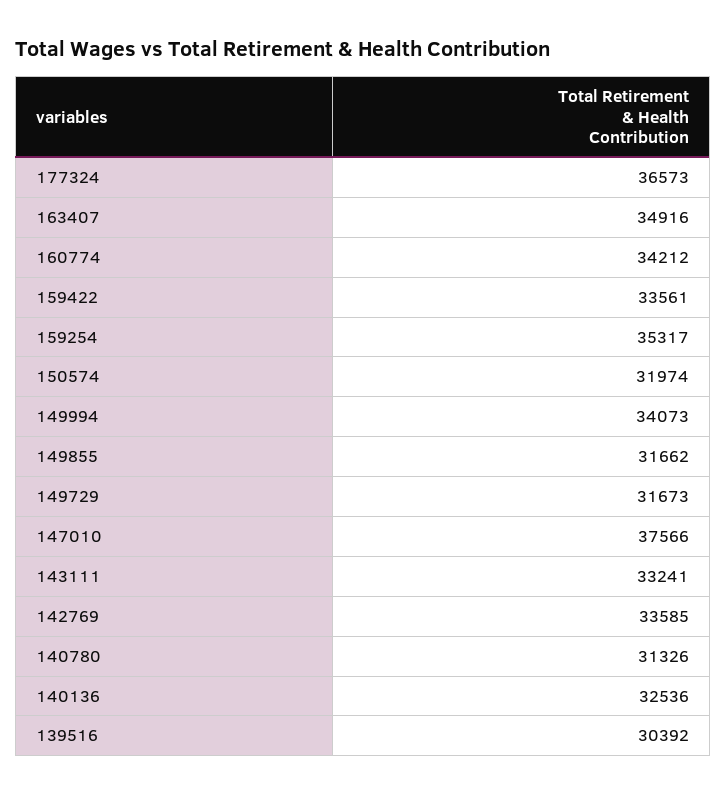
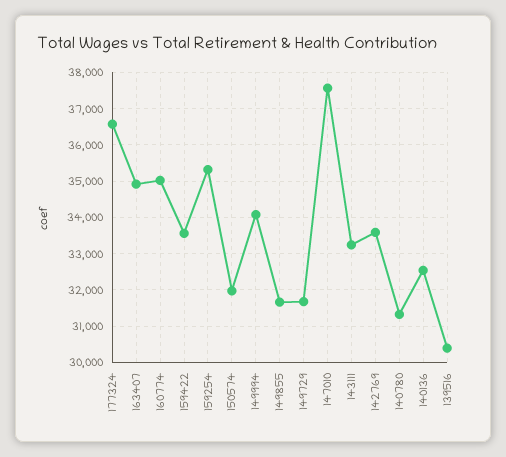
  {
    "177324": 36573,
    "163407": 34916,
-   "160774": 34212,
+   "160774": 35000,
    "159422": 33561,
    "159254": 35317,
    "150574": 31974,
    "149994": 34073,
    "149855": 31662,
    "149729": 31673,
    "147010": 37566,
    "143111": 33241,
    "142769": 33585,
    "140780": 31326,
    "140136": 32536,
    "139516": 30392
  }

